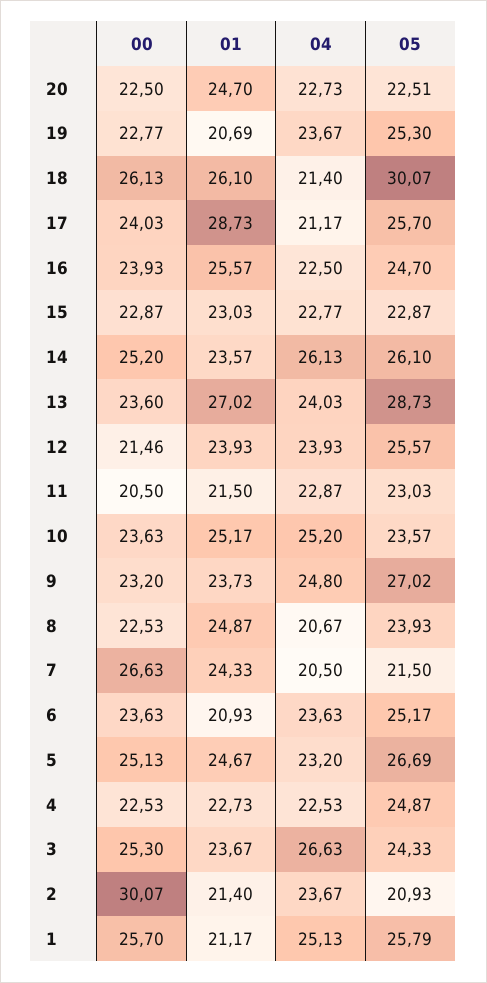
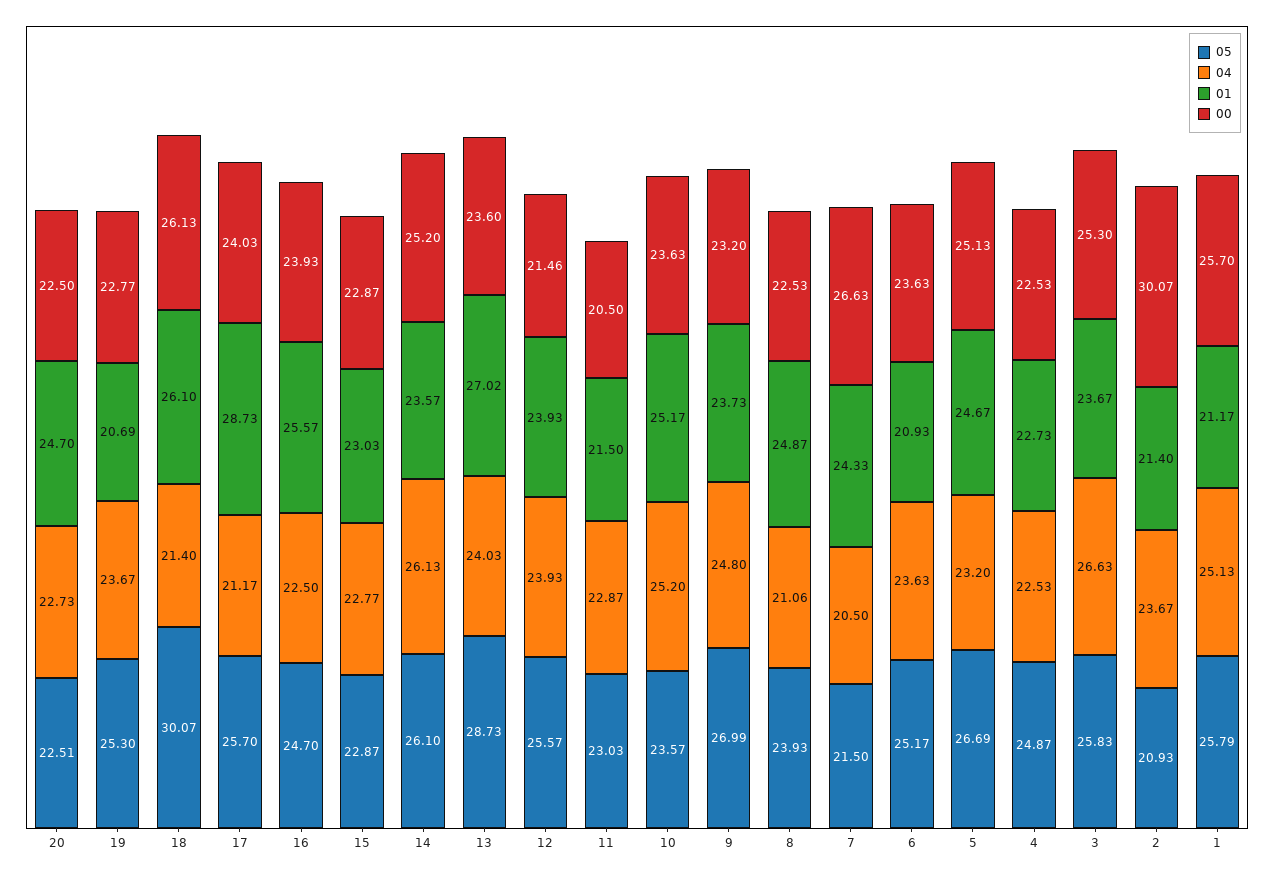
  {
    "00": {
      "20": 22.5,
      "19": 22.77,
      "18": 26.13,
      "17": 24.03,
      "16": 23.93,
      "15": 22.87,
      "14": 25.2,
      "13": 23.6,
      "12": 21.46,
      "11": 20.5,
      "10": 23.63,
      "9": 23.2,
      "8": 22.53,
      "7": 26.63,
      "6": 23.63,
      "5": 25.13,
      "4": 22.53,
      "3": 25.3,
      "2": 30.07,
      "1": 25.7
    },
    "01": {
      "20": 24.7,
      "19": 20.69,
      "18": 26.1,
      "17": 28.73,
      "16": 25.57,
      "15": 23.03,
      "14": 23.57,
      "13": 27.02,
      "12": 23.93,
      "11": 21.5,
      "10": 25.17,
      "9": 23.73,
      "8": 24.87,
      "7": 24.33,
      "6": 20.93,
      "5": 24.67,
      "4": 22.73,
      "3": 23.67,
      "2": 21.4,
      "1": 21.17
    },
    "04": {
      "20": 22.73,
      "19": 23.67,
      "18": 21.4,
      "17": 21.17,
      "16": 22.5,
      "15": 22.77,
      "14": 26.13,
      "13": 24.03,
      "12": 23.93,
      "11": 22.87,
      "10": 25.2,
      "9": 24.8,
-     "8": 20.67,
+     "8": 21.06,
      "7": 20.5,
      "6": 23.63,
      "5": 23.2,
      "4": 22.53,
      "3": 26.63,
      "2": 23.67,
      "1": 25.13
    },
    "05": {
      "20": 22.51,
      "19": 25.3,
      "18": 30.07,
      "17": 25.7,
      "16": 24.7,
      "15": 22.87,
      "14": 26.1,
      "13": 28.73,
      "12": 25.57,
      "11": 23.03,
      "10": 23.57,
-     "9": 27.02,
+     "9": 26.99,
      "8": 23.93,
      "7": 21.5,
      "6": 25.17,
      "5": 26.69,
      "4": 24.87,
-     "3": 24.33,
+     "3": 25.83,
      "2": 20.93,
      "1": 25.79
    }
  }

